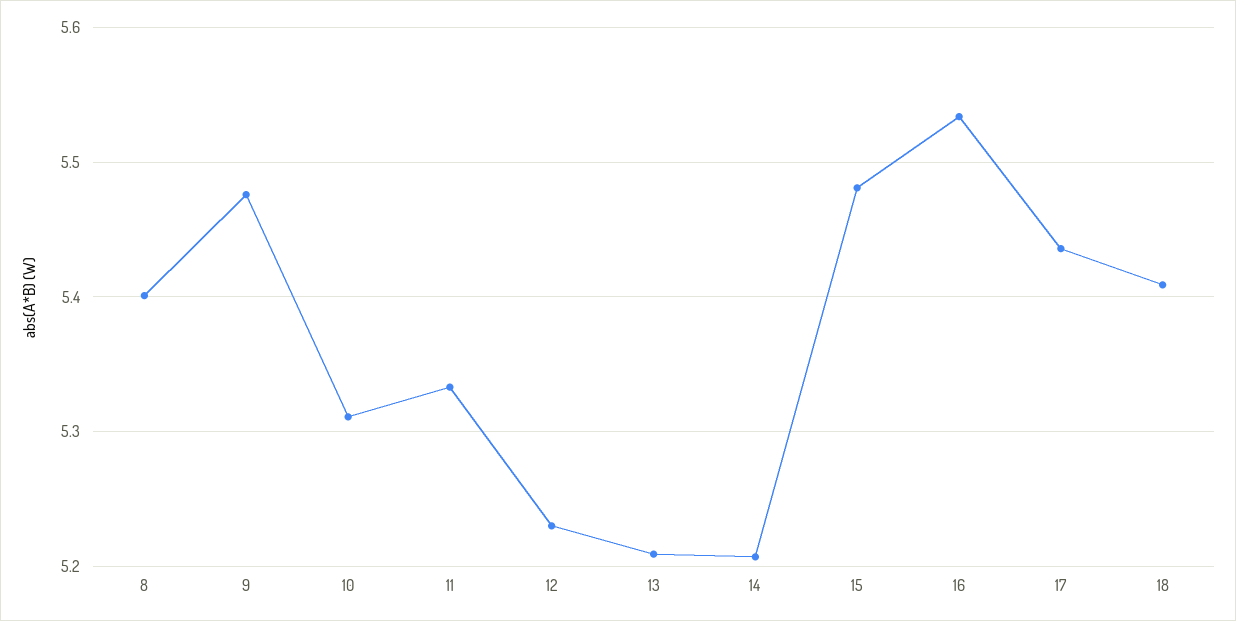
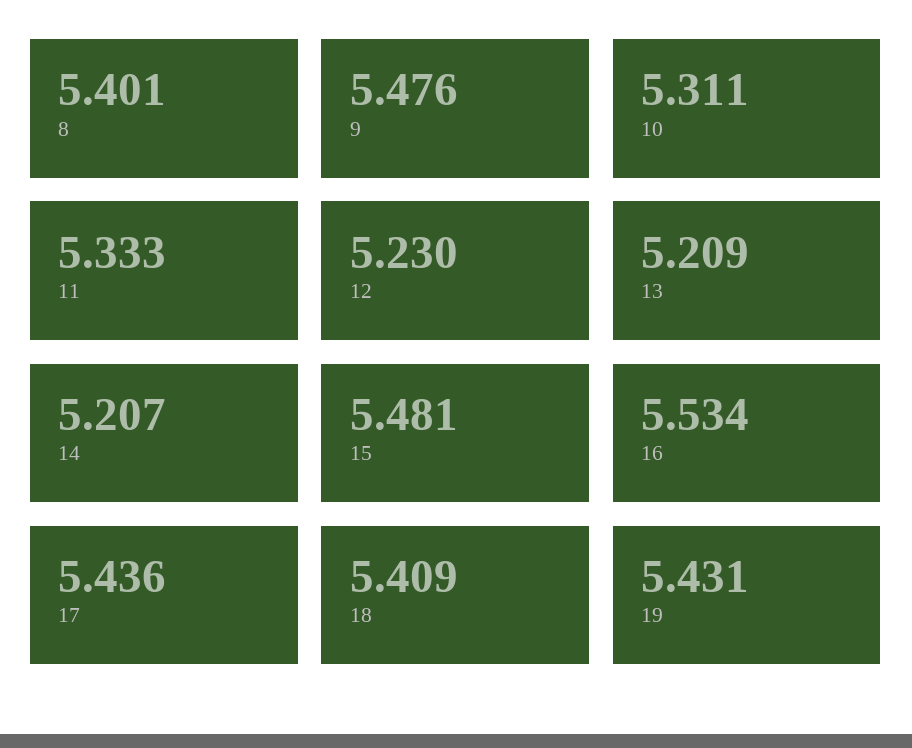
  {
    "8": 5.401,
    "9": 5.476,
    "10": 5.311,
    "11": 5.333,
    "12": 5.23,
    "13": 5.209,
    "14": 5.207,
    "15": 5.481,
    "16": 5.534,
    "17": 5.436,
-   "18": 5.409
+   "18": 5.409,
+   "19": 5.431
  }

